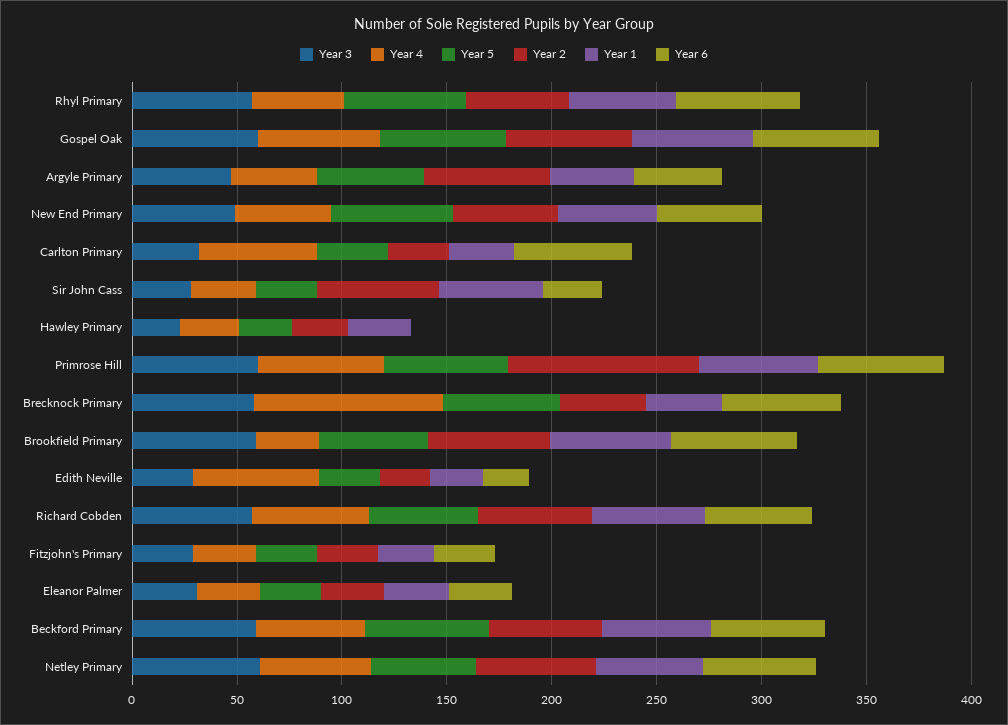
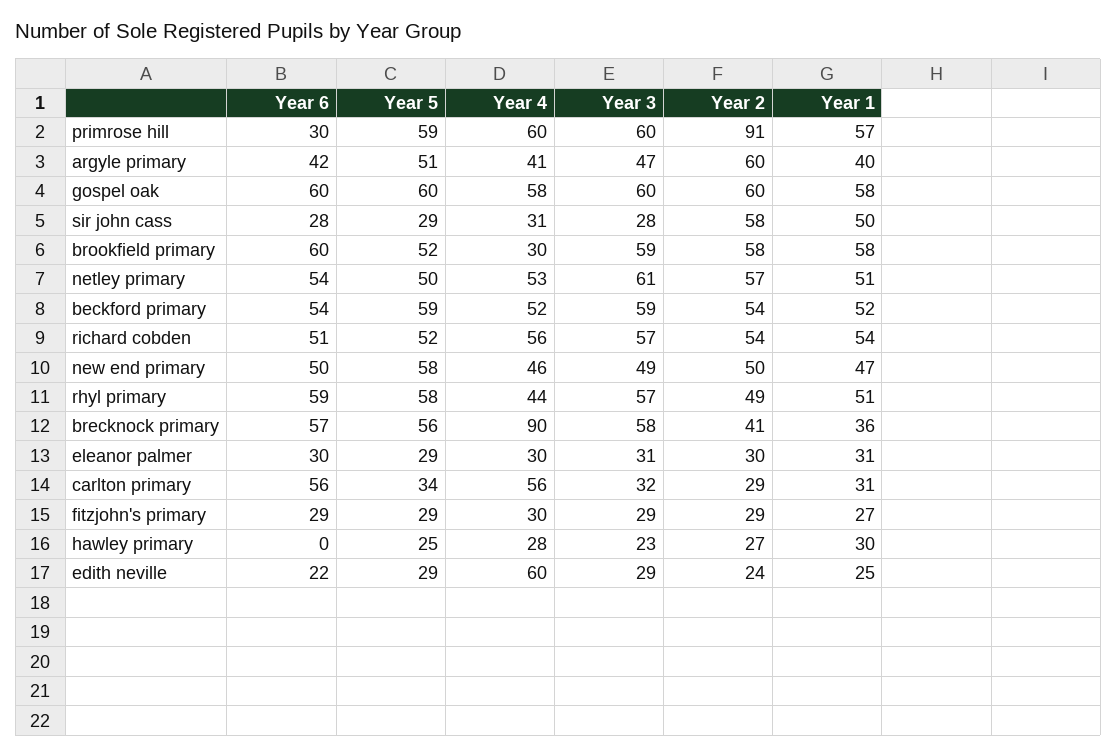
  {
    "Year 3": {
      "Rhyl Primary": 57,
      "Gospel Oak": 60,
      "Argyle Primary": 47,
      "New End Primary": 49,
      "Carlton Primary": 32,
      "Sir John Cass": 28,
      "Hawley Primary": 23,
      "Primrose Hill": 60,
      "Brecknock Primary": 58,
      "Brookfield Primary": 59,
      "Edith Neville": 29,
      "Richard Cobden": 57,
      "Fitzjohn's Primary": 29,
      "Eleanor Palmer": 31,
      "Beckford Primary": 59,
      "Netley Primary": 61
    },
    "Year 4": {
      "Rhyl Primary": 44,
      "Gospel Oak": 58,
      "Argyle Primary": 41,
      "New End Primary": 46,
      "Carlton Primary": 56,
      "Sir John Cass": 31,
      "Hawley Primary": 28,
      "Primrose Hill": 60,
      "Brecknock Primary": 90,
      "Brookfield Primary": 30,
      "Edith Neville": 60,
      "Richard Cobden": 56,
      "Fitzjohn's Primary": 30,
      "Eleanor Palmer": 30,
      "Beckford Primary": 52,
      "Netley Primary": 53
    },
    "Year 5": {
      "Rhyl Primary": 58,
      "Gospel Oak": 60,
      "Argyle Primary": 51,
      "New End Primary": 58,
      "Carlton Primary": 34,
      "Sir John Cass": 29,
      "Hawley Primary": 25,
      "Primrose Hill": 59,
      "Brecknock Primary": 56,
      "Brookfield Primary": 52,
      "Edith Neville": 29,
      "Richard Cobden": 52,
      "Fitzjohn's Primary": 29,
      "Eleanor Palmer": 29,
      "Beckford Primary": 59,
      "Netley Primary": 50
    },
    "Year 2": {
      "Rhyl Primary": 49,
      "Gospel Oak": 60,
      "Argyle Primary": 60,
      "New End Primary": 50,
      "Carlton Primary": 29,
      "Sir John Cass": 58,
      "Hawley Primary": 27,
      "Primrose Hill": 91,
      "Brecknock Primary": 41,
      "Brookfield Primary": 58,
      "Edith Neville": 24,
      "Richard Cobden": 54,
      "Fitzjohn's Primary": 29,
      "Eleanor Palmer": 30,
      "Beckford Primary": 54,
      "Netley Primary": 57
    },
    "Year 1": {
      "Rhyl Primary": 51,
      "Gospel Oak": 58,
      "Argyle Primary": 40,
      "New End Primary": 47,
      "Carlton Primary": 31,
      "Sir John Cass": 50,
      "Hawley Primary": 30,
      "Primrose Hill": 57,
      "Brecknock Primary": 36,
      "Brookfield Primary": 58,
      "Edith Neville": 25,
      "Richard Cobden": 54,
      "Fitzjohn's Primary": 27,
      "Eleanor Palmer": 31,
      "Beckford Primary": 52,
      "Netley Primary": 51
    },
    "Year 6": {
      "Rhyl Primary": 59,
      "Gospel Oak": 60,
      "Argyle Primary": 42,
      "New End Primary": 50,
      "Carlton Primary": 56,
      "Sir John Cass": 28,
      "Hawley Primary": 0,
-     "Primrose Hill": 60,
+     "Primrose Hill": 30,
      "Brecknock Primary": 57,
      "Brookfield Primary": 60,
      "Edith Neville": 22,
      "Richard Cobden": 51,
      "Fitzjohn's Primary": 29,
      "Eleanor Palmer": 30,
      "Beckford Primary": 54,
      "Netley Primary": 54
    }
  }

